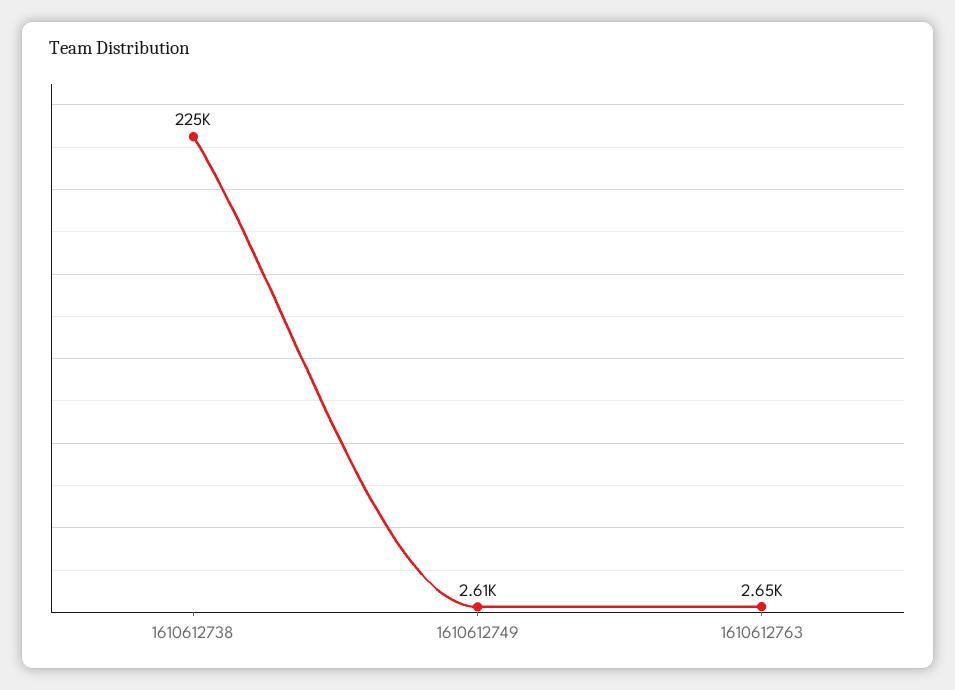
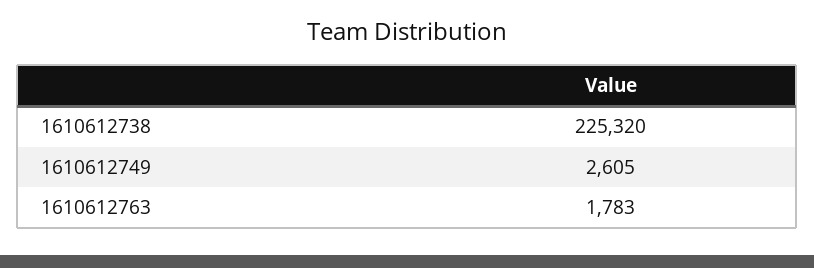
  {
    "1610612738": 225320,
    "1610612749": 2605,
-   "1610612763": 2650
+   "1610612763": 1783
  }

